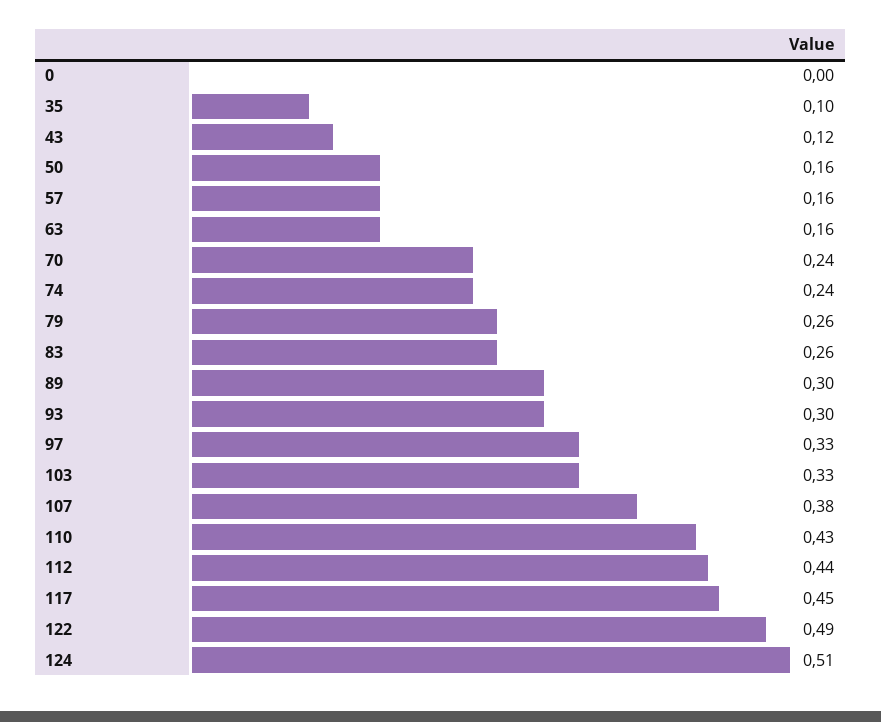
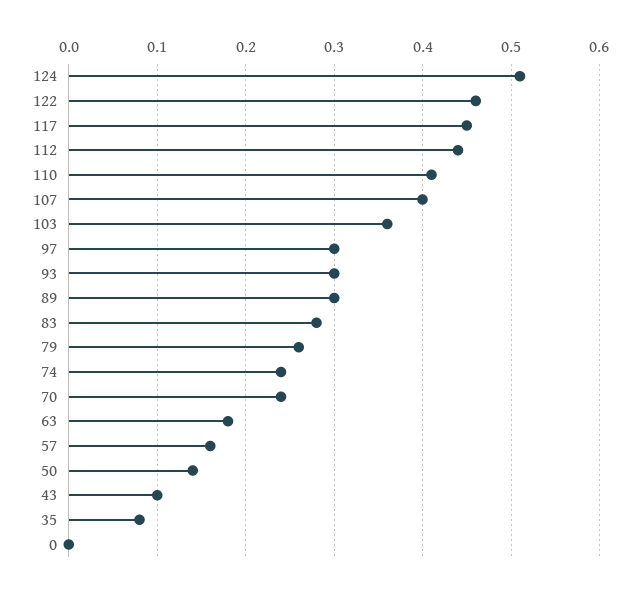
  {
    "0": 0,
-   "35": 0.1,
+   "35": 0.08,
-   "43": 0.12,
+   "43": 0.1,
-   "50": 0.16,
+   "50": 0.14,
    "57": 0.16,
-   "63": 0.16,
+   "63": 0.18,
    "70": 0.24,
    "74": 0.24,
    "79": 0.26,
-   "83": 0.26,
+   "83": 0.28,
    "89": 0.3,
    "93": 0.3,
-   "97": 0.33,
+   "97": 0.3,
-   "103": 0.33,
+   "103": 0.36,
-   "107": 0.38,
+   "107": 0.4,
-   "110": 0.43,
+   "110": 0.41,
    "112": 0.44,
    "117": 0.45,
-   "122": 0.49,
+   "122": 0.46,
    "124": 0.51
  }

